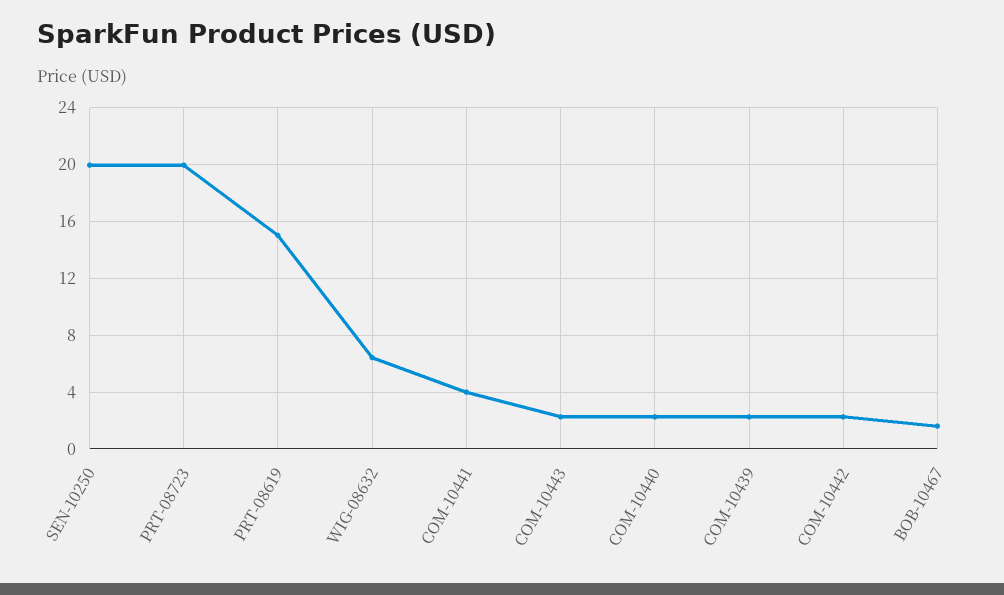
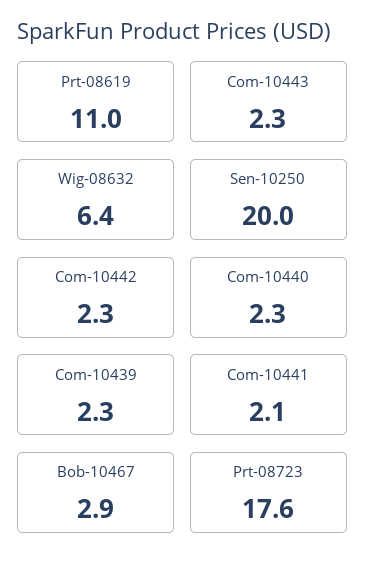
  {
    "SEN-10250": 20,
-   "PRT-08723": 20,
+   "PRT-08723": 17.6,
-   "PRT-08619": 15,
+   "PRT-08619": 11,
    "WIG-08632": 6.4,
-   "COM-10441": 4,
+   "COM-10441": 2.1,
    "COM-10443": 2.3,
    "COM-10440": 2.3,
    "COM-10439": 2.3,
    "COM-10442": 2.3,
-   "BOB-10467": 1.5
+   "BOB-10467": 2.9
  }

